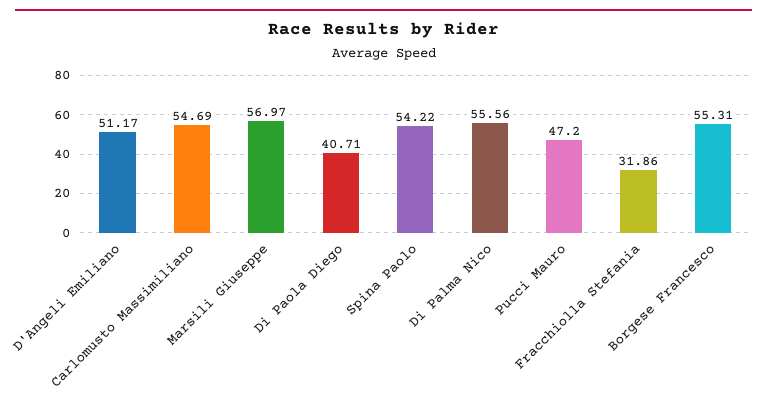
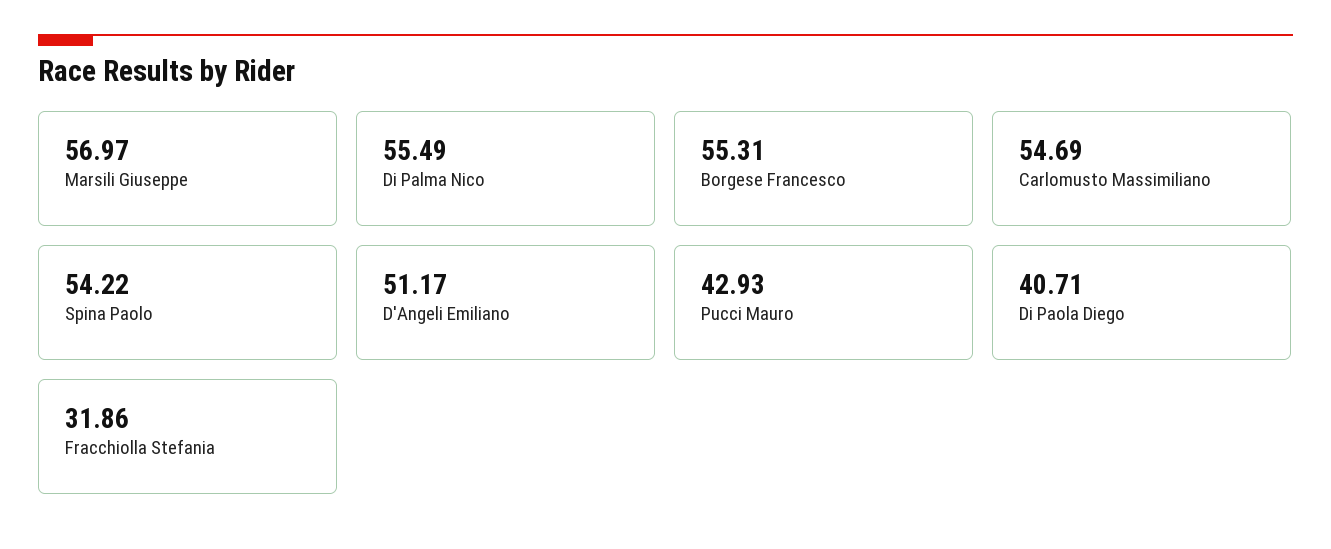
  {
    "D'Angeli Emiliano": 51.17,
    "Carlomusto Massimiliano": 54.69,
    "Marsili Giuseppe": 56.97,
    "Di Paola Diego": 40.71,
    "Spina Paolo": 54.22,
-   "Di Palma Nico": 55.56,
+   "Di Palma Nico": 55.49,
-   "Pucci Mauro": 47.2,
+   "Pucci Mauro": 42.93,
    "Fracchiolla Stefania": 31.86,
    "Borgese Francesco": 55.31
  }

